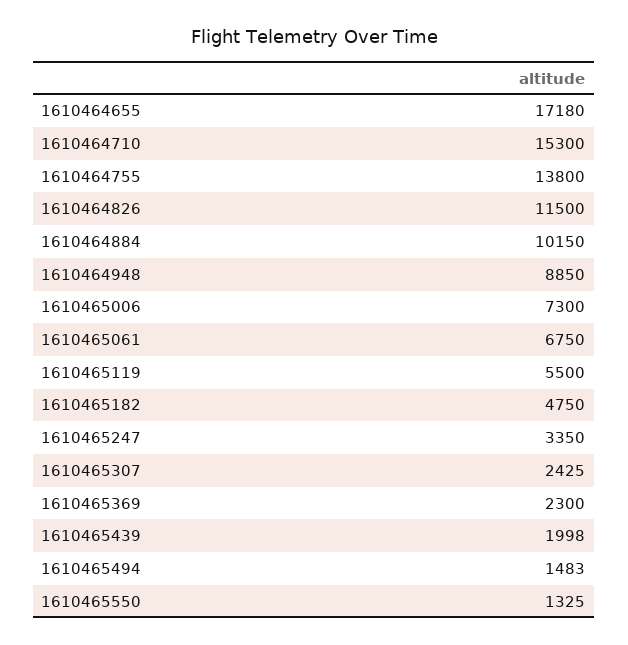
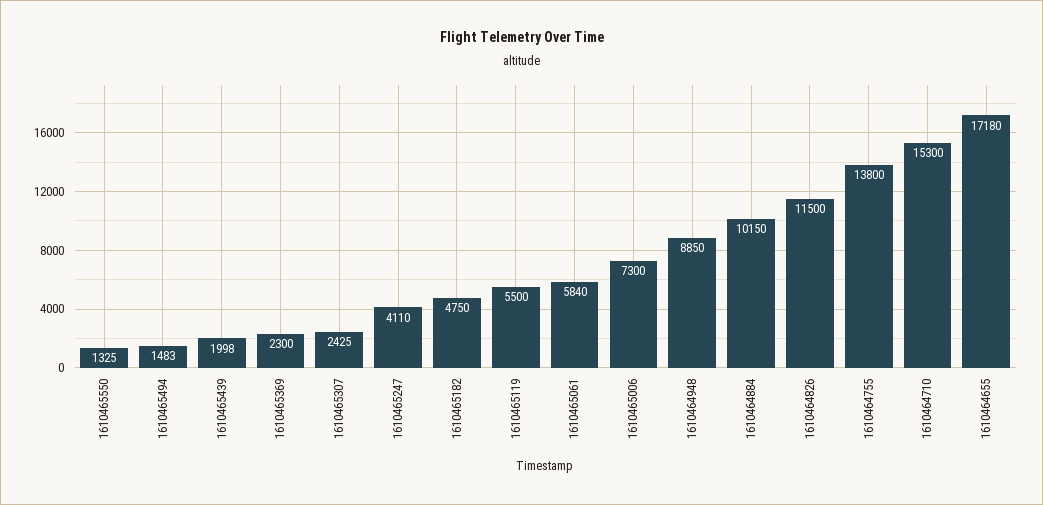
  {
    "1610464655": 17180,
    "1610464710": 15300,
    "1610464755": 13800,
    "1610464826": 11500,
    "1610464884": 10150,
    "1610464948": 8850,
    "1610465006": 7300,
-   "1610465061": 6750,
+   "1610465061": 5840,
    "1610465119": 5500,
    "1610465182": 4750,
-   "1610465247": 3350,
+   "1610465247": 4110,
    "1610465307": 2425,
    "1610465369": 2300,
    "1610465439": 1998,
    "1610465494": 1483,
    "1610465550": 1325
  }

